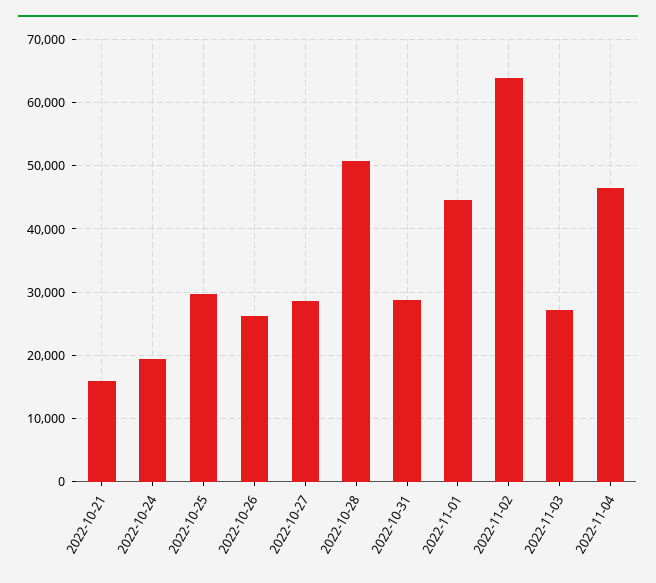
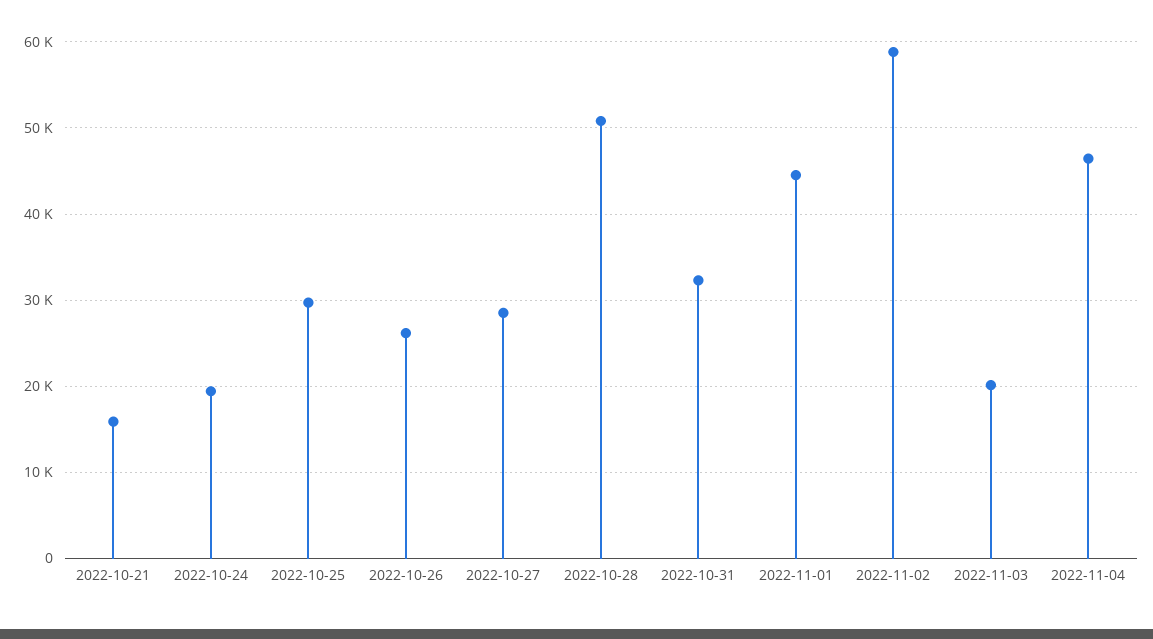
  {
    "2022-10-21": 16000,
    "2022-10-24": 19000,
    "2022-10-25": 30000,
    "2022-10-26": 26000,
    "2022-10-27": 29000,
    "2022-10-28": 51000,
-   "2022-10-31": 29000,
+   "2022-10-31": 32000,
    "2022-11-01": 45000,
-   "2022-11-02": 64000,
+   "2022-11-02": 59000,
-   "2022-11-03": 27000,
+   "2022-11-03": 20000,
    "2022-11-04": 46000
  }

